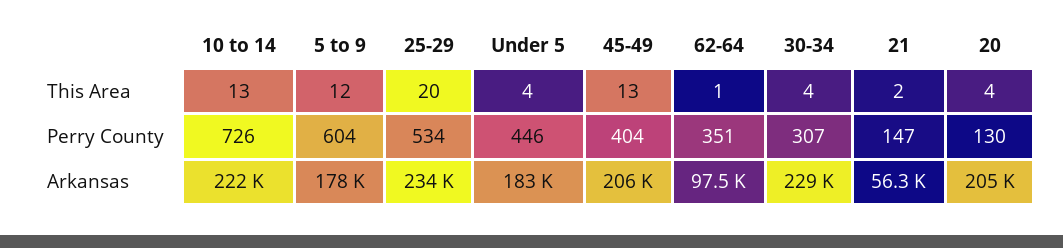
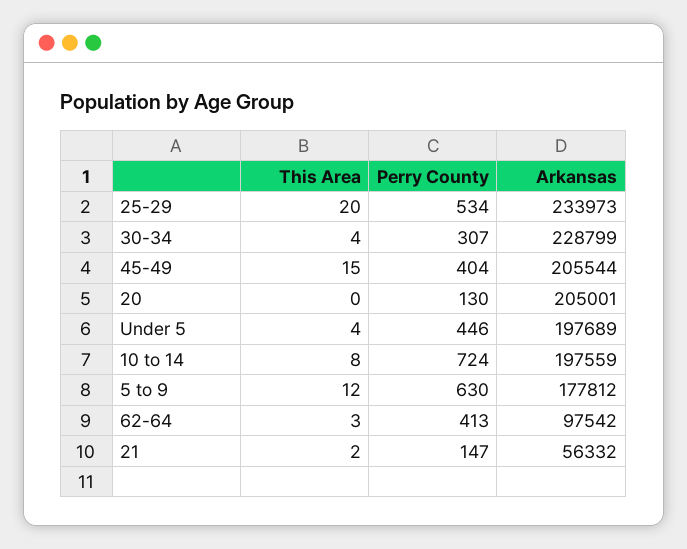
  {
    "10 to 14": {
-     "This Area": 13,
+     "This Area": 8,
-     "Perry County": 726,
+     "Perry County": 724,
-     "Arkansas": 222000
+     "Arkansas": 197559
    },
    "5 to 9": {
      "This Area": 12,
-     "Perry County": 604,
+     "Perry County": 630,
      "Arkansas": 177812
    },
    "25-29": {
      "This Area": 20,
      "Perry County": 534,
      "Arkansas": 233973
    },
    "Under 5": {
      "This Area": 4,
      "Perry County": 446,
-     "Arkansas": 183000
+     "Arkansas": 197689
    },
    "45-49": {
-     "This Area": 13,
+     "This Area": 15,
      "Perry County": 404,
      "Arkansas": 205544
    },
    "62-64": {
-     "This Area": 1,
+     "This Area": 3,
-     "Perry County": 351,
+     "Perry County": 413,
      "Arkansas": 97542
    },
    "30-34": {
      "This Area": 4,
      "Perry County": 307,
      "Arkansas": 228799
    },
    "21": {
      "This Area": 2,
      "Perry County": 147,
      "Arkansas": 56332
    },
    "20": {
-     "This Area": 4,
+     "This Area": 0,
      "Perry County": 130,
      "Arkansas": 205001
    }
  }

